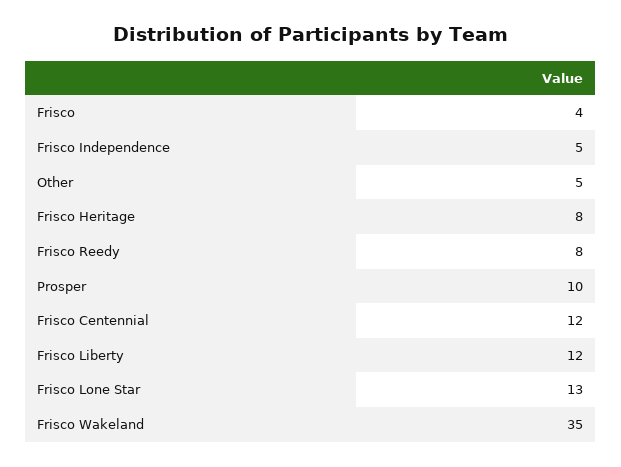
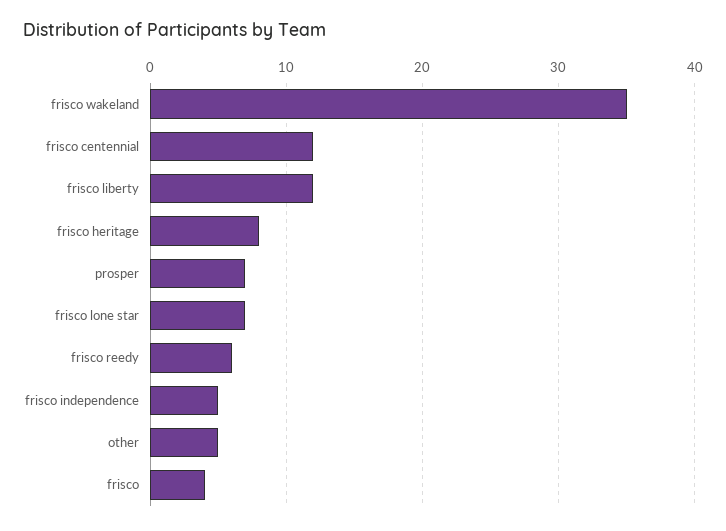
  {
    "Frisco": 4,
    "Frisco Independence": 5,
    "Other": 5,
    "Frisco Heritage": 8,
-   "Frisco Reedy": 8,
+   "Frisco Reedy": 6,
-   "Prosper": 10,
+   "Prosper": 7,
    "Frisco Centennial": 12,
    "Frisco Liberty": 12,
-   "Frisco Lone Star": 13,
+   "Frisco Lone Star": 7,
    "Frisco Wakeland": 35
  }

